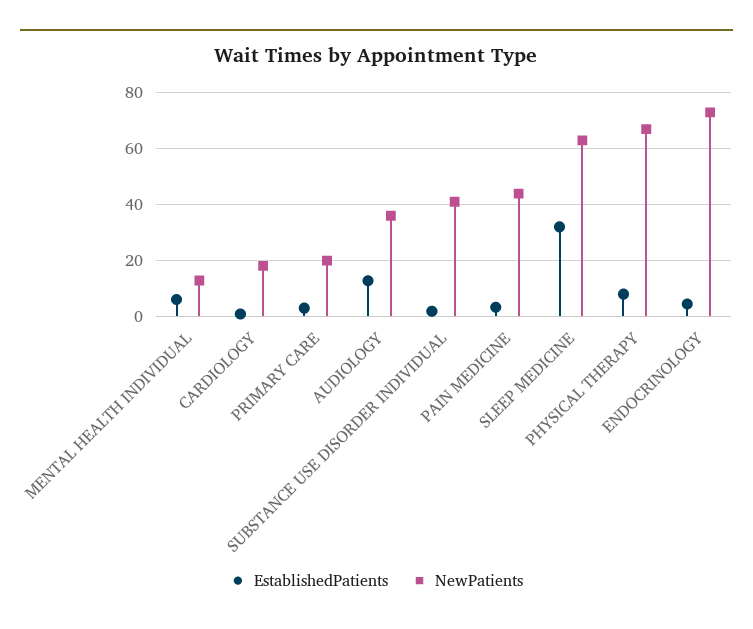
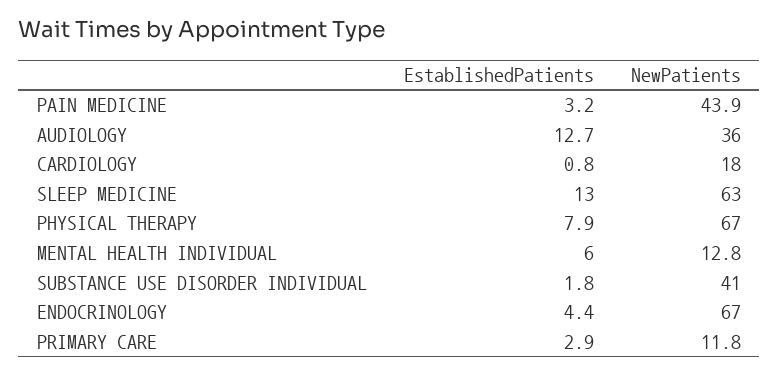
  {
    "EstablishedPatients": {
      "MENTAL HEALTH INDIVIDUAL": 6,
      "CARDIOLOGY": 0.8,
      "PRIMARY CARE": 2.9,
      "AUDIOLOGY": 12.7,
      "SUBSTANCE USE DISORDER INDIVIDUAL": 1.8,
      "PAIN MEDICINE": 3.2,
-     "SLEEP MEDICINE": 32.5,
+     "SLEEP MEDICINE": 13,
      "PHYSICAL THERAPY": 7.9,
      "ENDOCRINOLOGY": 4.4
    },
    "NewPatients": {
      "MENTAL HEALTH INDIVIDUAL": 12.8,
      "CARDIOLOGY": 18,
-     "PRIMARY CARE": 20,
+     "PRIMARY CARE": 11.8,
      "AUDIOLOGY": 36,
      "SUBSTANCE USE DISORDER INDIVIDUAL": 41,
      "PAIN MEDICINE": 43.9,
      "SLEEP MEDICINE": 63,
      "PHYSICAL THERAPY": 67,
-     "ENDOCRINOLOGY": 72.5
+     "ENDOCRINOLOGY": 67
    }
  }

